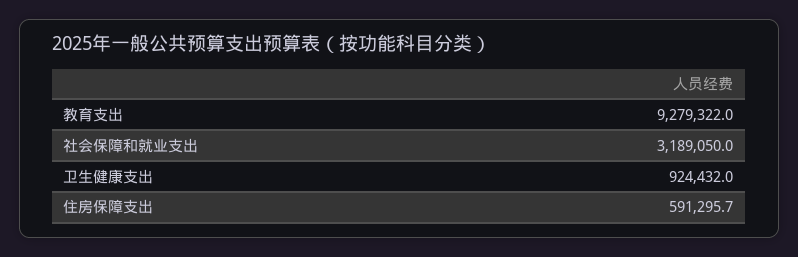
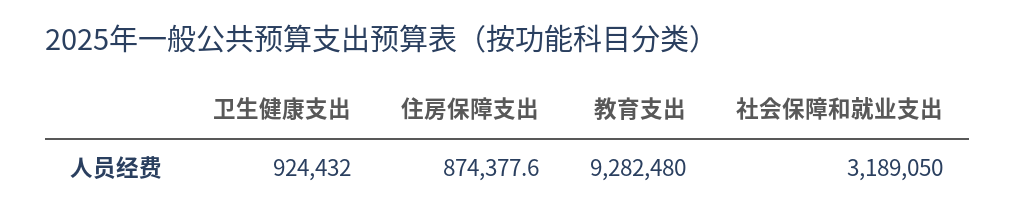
  {
-   "教育支出": 9279322,
+   "教育支出": 9282480,
    "社会保障和就业支出": 3189050,
    "卫生健康支出": 924432,
-   "住房保障支出": 591295.7
+   "住房保障支出": 874377.6
  }

